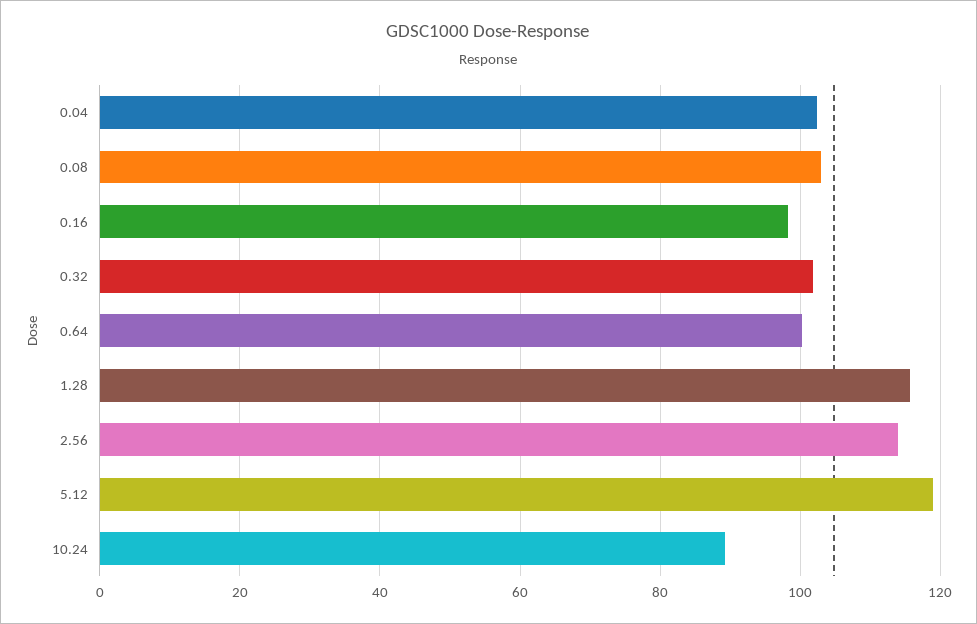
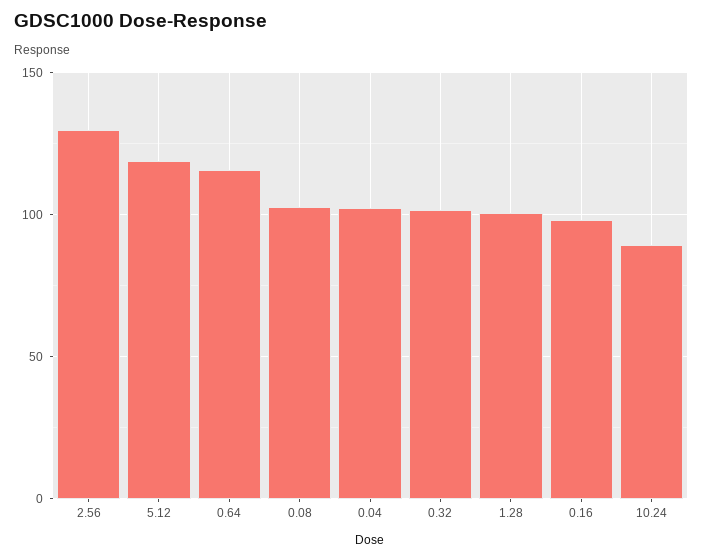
  {
    "0.04": 102,
    "0.08": 102,
    "0.16": 98,
    "0.32": 102,
-   "0.64": 100,
+   "0.64": 115,
-   "1.28": 116,
+   "1.28": 100,
-   "2.56": 114,
+   "2.56": 130,
    "5.12": 120,
    "10.24": 90
  }

